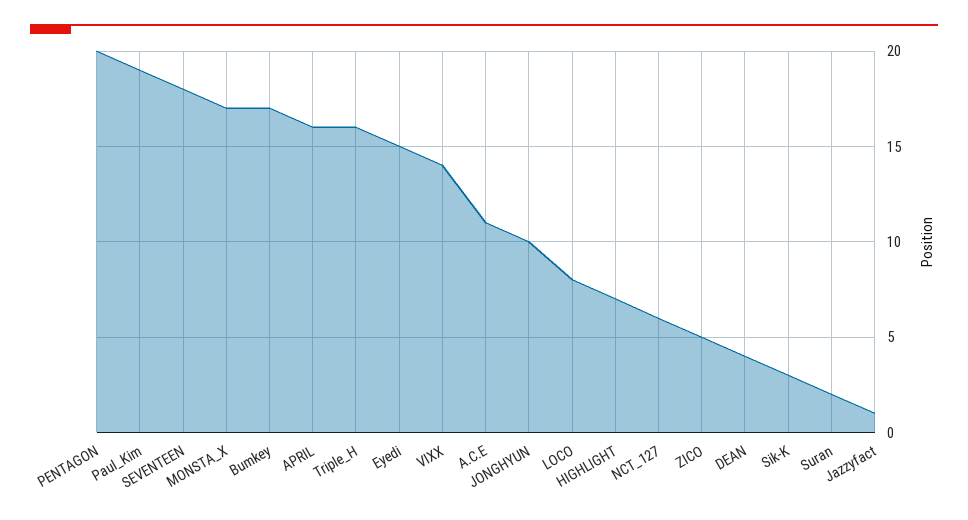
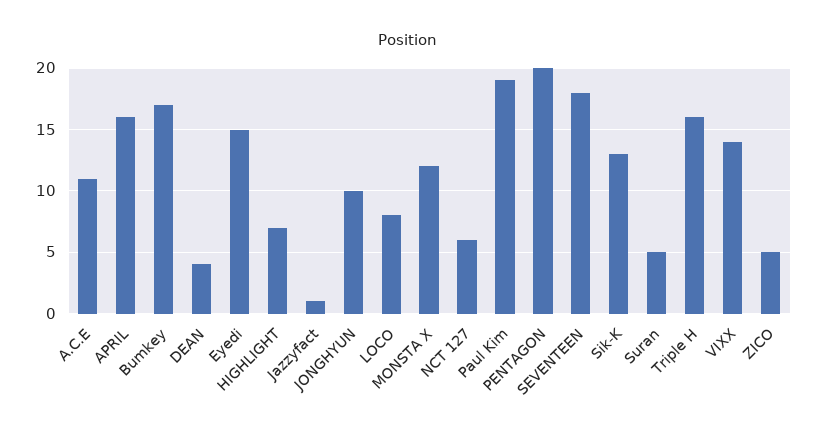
  {
    "PENTAGON": 20,
    "Paul_Kim": 19,
    "SEVENTEEN": 18,
-   "MONSTA_X": 17,
+   "MONSTA_X": 12,
    "Bumkey": 17,
    "APRIL": 16,
    "Triple_H": 16,
    "Eyedi": 15,
    "VIXX": 14,
    "A.C.E": 11,
    "JONGHYUN": 10,
    "LOCO": 8,
    "HIGHLIGHT": 7,
    "NCT_127": 6,
    "ZICO": 5,
    "DEAN": 4,
-   "Sik-K": 3,
+   "Sik-K": 13,
-   "Suran": 2,
+   "Suran": 5,
    "Jazzyfact": 1
  }

